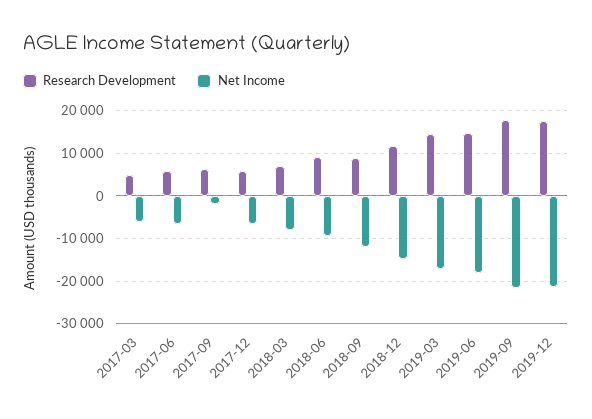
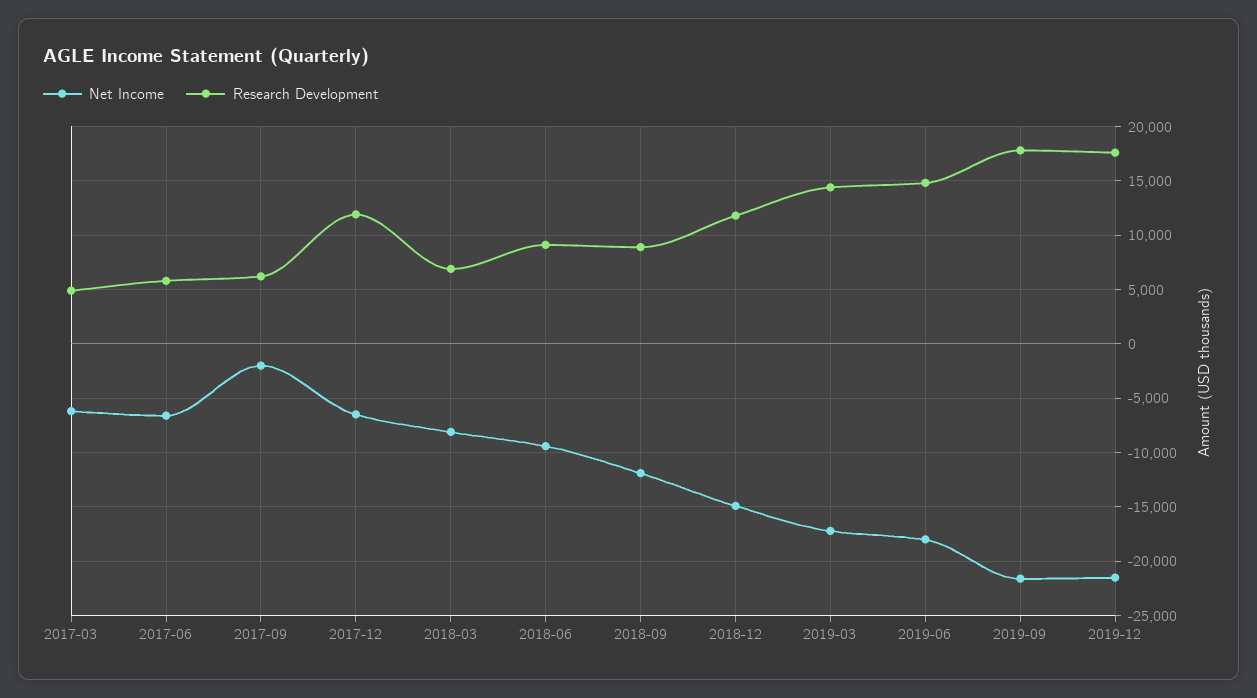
  {
    "Research Development": {
      "2017-03": 5000,
      "2017-06": 6000,
      "2017-09": 6000,
-     "2017-12": 6000,
+     "2017-12": 12000,
      "2018-03": 7000,
      "2018-06": 9000,
      "2018-09": 9000,
      "2018-12": 12000,
      "2019-03": 14000,
      "2019-06": 15000,
      "2019-09": 18000,
      "2019-12": 18000
    },
    "Net Income": {
      "2017-03": -6000,
      "2017-06": -7000,
      "2017-09": -2000,
      "2017-12": -7000,
      "2018-03": -8000,
      "2018-06": -9000,
      "2018-09": -12000,
      "2018-12": -15000,
      "2019-03": -17000,
      "2019-06": -18000,
      "2019-09": -22000,
      "2019-12": -22000
    }
  }

